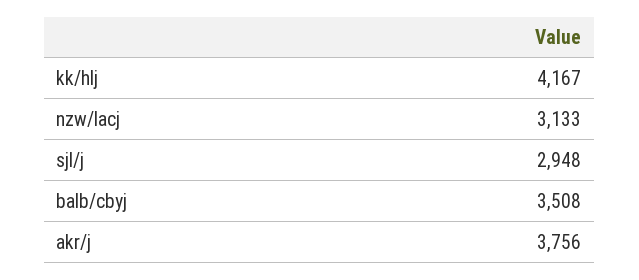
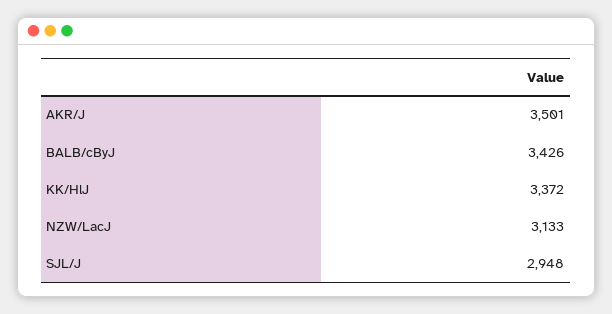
  {
-   "kk/hlj": 4167,
+   "kk/hlj": 3372,
    "nzw/lacj": 3133,
    "sjl/j": 2948,
-   "balb/cbyj": 3508,
+   "balb/cbyj": 3426,
-   "akr/j": 3756
+   "akr/j": 3501
  }

